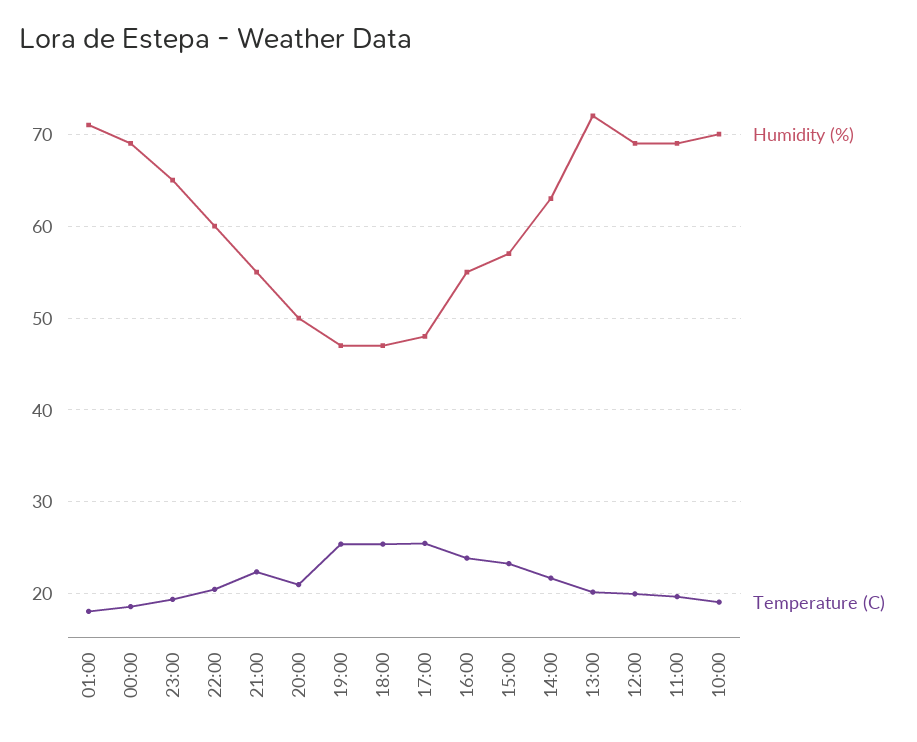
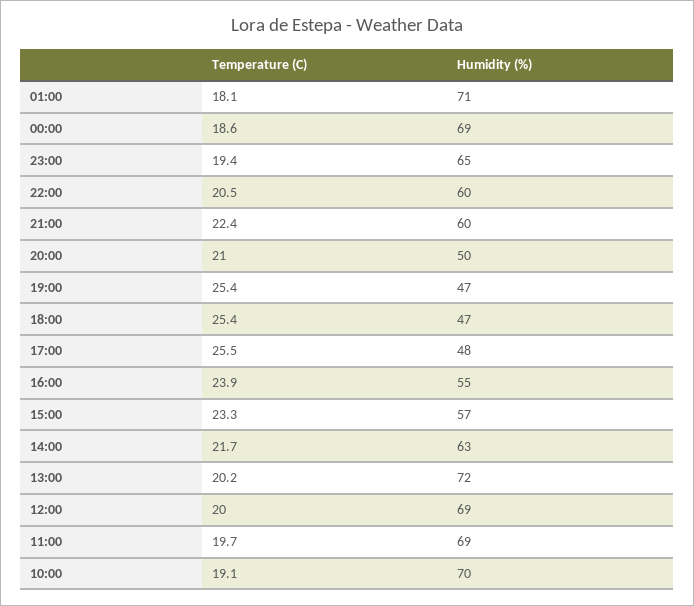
  {
    "Humidity (%)": {
      "01:00": 71,
      "00:00": 69,
      "23:00": 65,
      "22:00": 60,
-     "21:00": 55,
+     "21:00": 60,
      "20:00": 50,
      "19:00": 47,
      "18:00": 47,
      "17:00": 48,
      "16:00": 55,
      "15:00": 57,
      "14:00": 63,
      "13:00": 72,
      "12:00": 69,
      "11:00": 69,
      "10:00": 70
    },
    "Temperature (C)": {
      "01:00": 18.1,
      "00:00": 18.6,
      "23:00": 19.4,
      "22:00": 20.5,
      "21:00": 22.4,
      "20:00": 21,
      "19:00": 25.4,
      "18:00": 25.4,
      "17:00": 25.5,
      "16:00": 23.9,
      "15:00": 23.3,
      "14:00": 21.7,
      "13:00": 20.2,
      "12:00": 20,
      "11:00": 19.7,
      "10:00": 19.1
    }
  }

